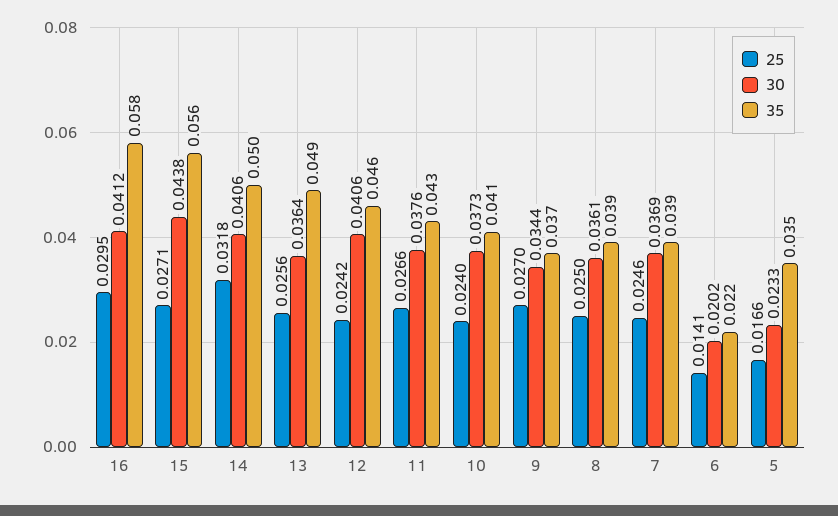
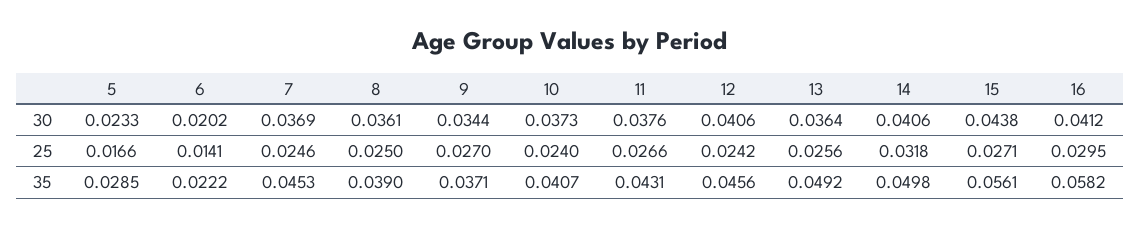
  {
    "25": {
      "16": 0.0295,
      "15": 0.0271,
      "14": 0.0318,
      "13": 0.0256,
      "12": 0.0242,
      "11": 0.0266,
      "10": 0.024,
      "9": 0.027,
      "8": 0.025,
      "7": 0.0246,
      "6": 0.0141,
      "5": 0.0166
    },
    "30": {
      "16": 0.0412,
      "15": 0.0438,
      "14": 0.0406,
      "13": 0.0364,
      "12": 0.0406,
      "11": 0.0376,
      "10": 0.0373,
      "9": 0.0344,
      "8": 0.0361,
      "7": 0.0369,
      "6": 0.0202,
      "5": 0.0233
    },
    "35": {
      "16": 0.0582,
      "15": 0.0561,
      "14": 0.0498,
      "13": 0.0492,
      "12": 0.0456,
      "11": 0.0431,
      "10": 0.0407,
      "9": 0.0371,
      "8": 0.039,
-     "7": 0.039,
+     "7": 0.0453,
      "6": 0.0222,
-     "5": 0.035
+     "5": 0.0285
    }
  }

